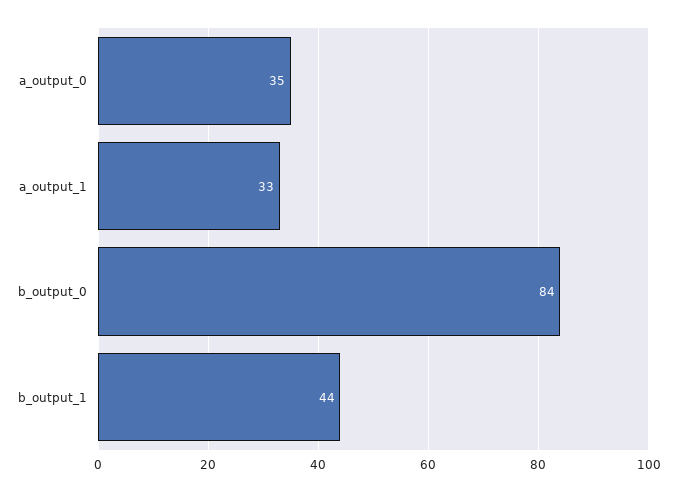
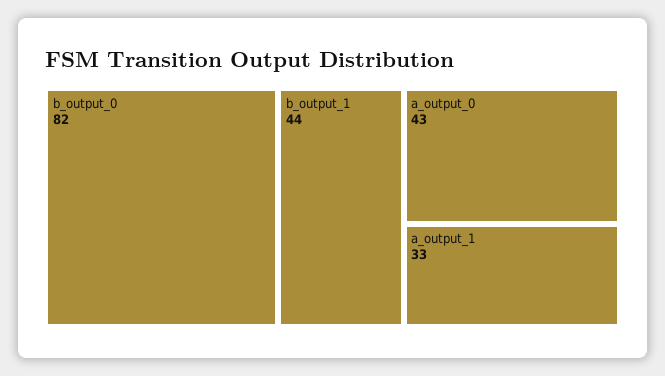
  {
-   "a_output_0": 35,
+   "a_output_0": 43,
    "a_output_1": 33,
-   "b_output_0": 84,
+   "b_output_0": 82,
    "b_output_1": 44
  }

